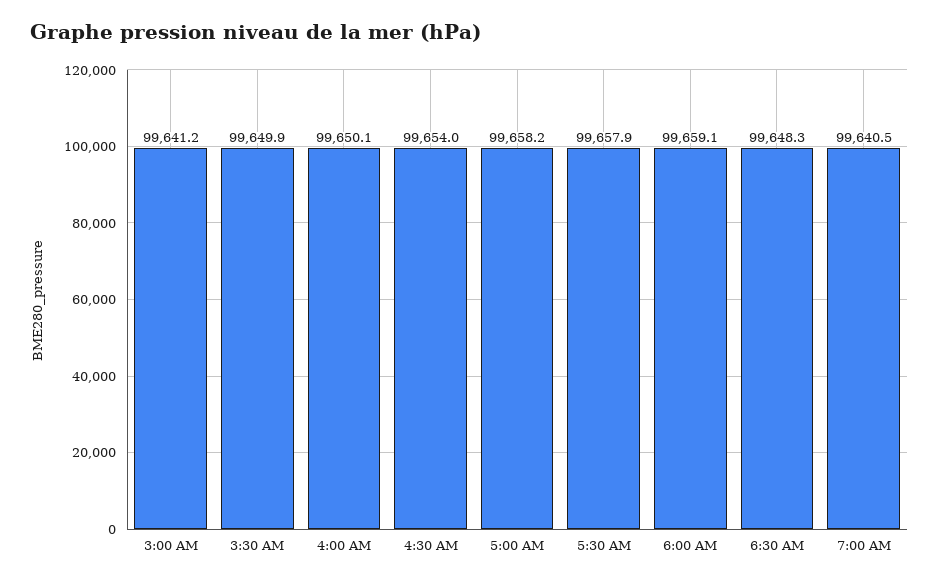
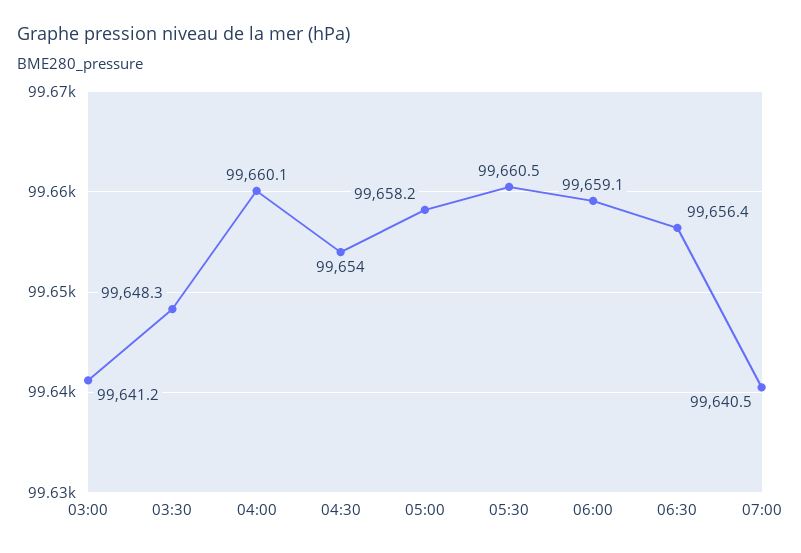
  {
    "3:00 AM": 99641.2,
-   "3:30 AM": 99649.9,
+   "3:30 AM": 99648.3,
-   "4:00 AM": 99650.1,
+   "4:00 AM": 99660.1,
    "4:30 AM": 99654,
    "5:00 AM": 99658.2,
-   "5:30 AM": 99657.9,
+   "5:30 AM": 99660.5,
    "6:00 AM": 99659.1,
-   "6:30 AM": 99648.3,
+   "6:30 AM": 99656.4,
    "7:00 AM": 99640.5
  }

